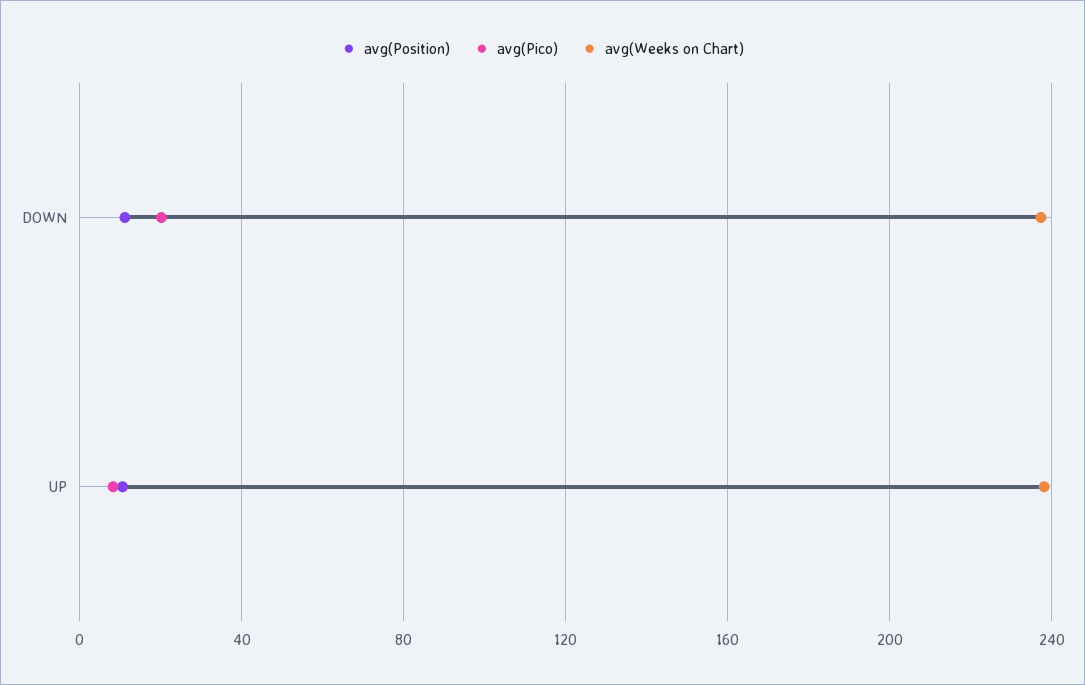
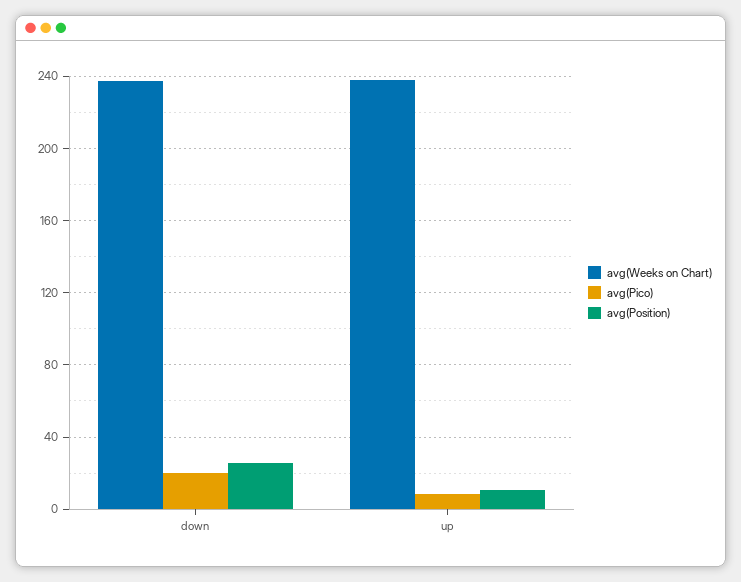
  {
    "avg(Position)": {
-     "DOWN": 10,
+     "DOWN": 25,
      "UP": 10
    },
    "avg(Pico)": {
      "DOWN": 20,
      "UP": 10
    },
    "avg(Weeks on Chart)": {
      "DOWN": 235,
      "UP": 240
    }
  }

